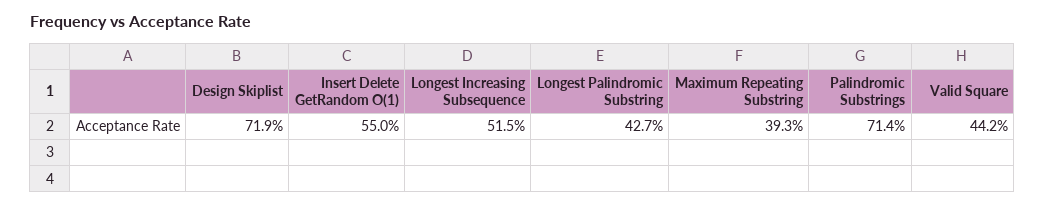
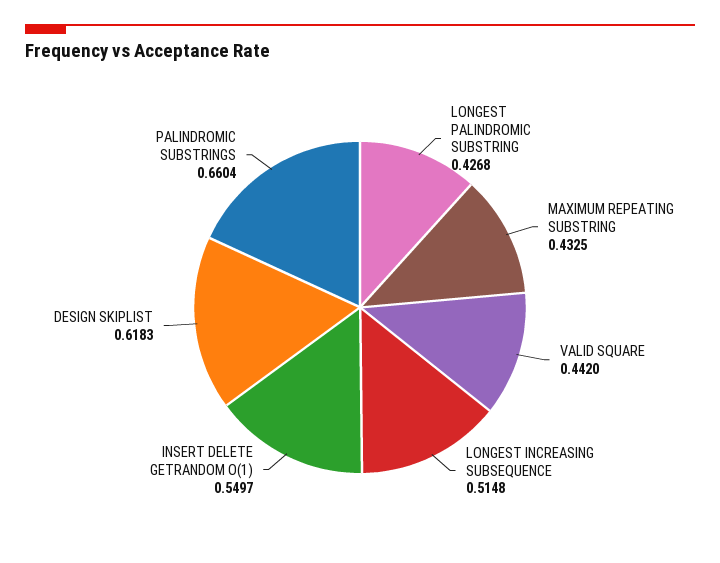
  {
-   "Design Skiplist": 0.719,
+   "Design Skiplist": 0.6183,
    "Insert Delete GetRandom O(1)": 0.5497,
    "Longest Increasing Subsequence": 0.5148,
    "Longest Palindromic Substring": 0.4268,
-   "Maximum Repeating Substring": 0.393,
+   "Maximum Repeating Substring": 0.4325,
-   "Palindromic Substrings": 0.714,
+   "Palindromic Substrings": 0.6604,
    "Valid Square": 0.442
  }

